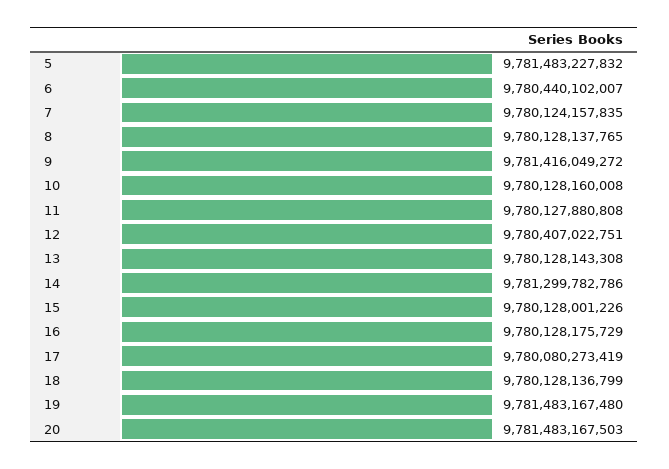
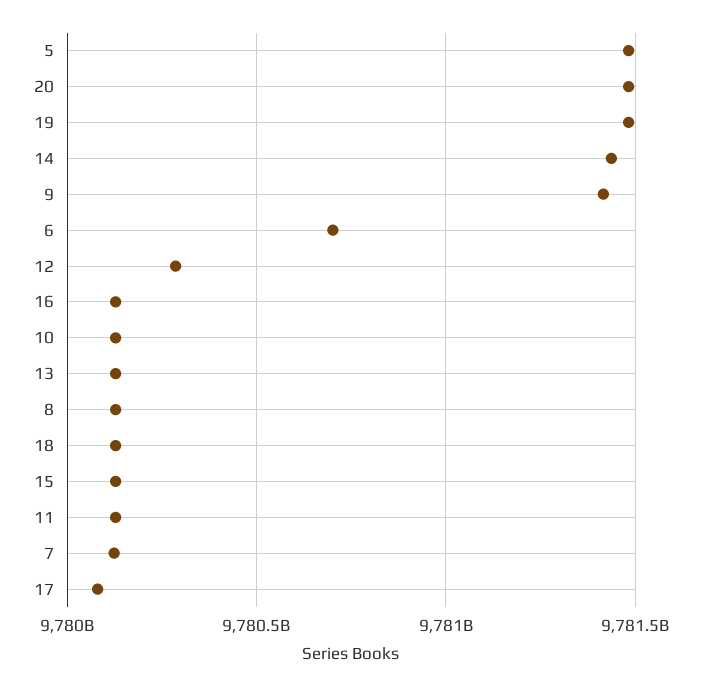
  {
    "5": 9781483227832,
-   "6": 9780440102007,
+   "6": 9780700000000,
    "7": 9780124157835,
    "8": 9780128137765,
    "9": 9781416049272,
    "10": 9780128160008,
    "11": 9780127880808,
-   "12": 9780407022751,
+   "12": 9780300000000,
    "13": 9780128143308,
-   "14": 9781299782786,
+   "14": 9781450000000,
    "15": 9780128001226,
    "16": 9780128175729,
    "17": 9780080273419,
    "18": 9780128136799,
    "19": 9781483167480,
    "20": 9781483167503
  }

